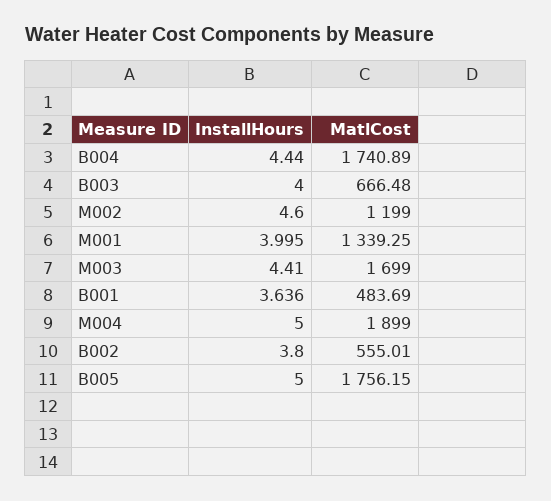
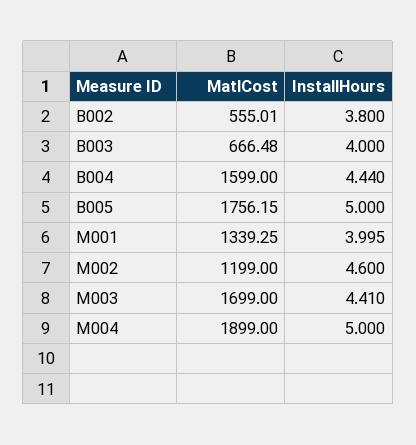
  {
    "InstallHours": {
      "B004": 4.44,
      "B003": 4,
      "M002": 4.6,
      "M001": 3.995,
      "M003": 4.41,
-     "B001": 3.636,
      "M004": 5,
      "B002": 3.8,
      "B005": 5
    },
    "MatlCost": {
-     "B004": 1740.89,
+     "B004": 1599,
      "B003": 666.48,
      "M002": 1199,
      "M001": 1339.25,
      "M003": 1699,
-     "B001": 483.69,
      "M004": 1899,
      "B002": 555.01,
      "B005": 1756.15
    }
  }

